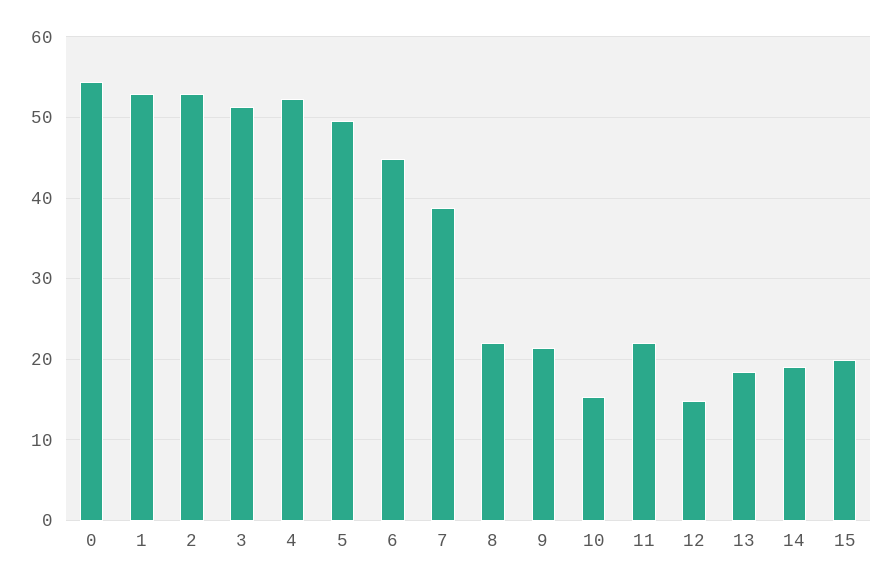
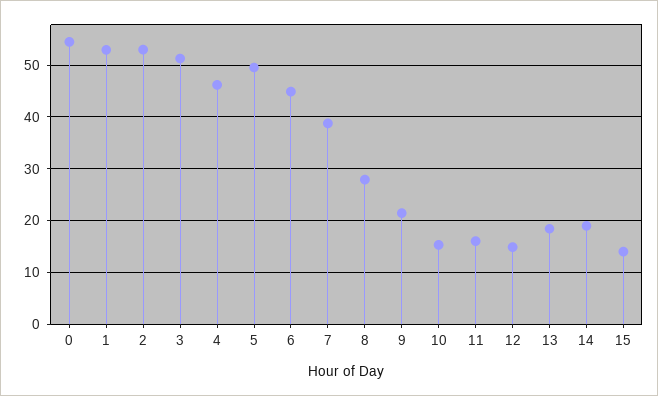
  {
    "0": 54,
    "1": 53,
    "2": 53,
    "3": 51,
-   "4": 52,
+   "4": 46,
    "5": 50,
    "6": 45,
    "7": 39,
-   "8": 22,
+   "8": 28,
    "9": 21,
    "10": 15,
-   "11": 22,
+   "11": 16,
    "12": 15,
    "13": 18,
    "14": 19,
-   "15": 20
+   "15": 14
  }

